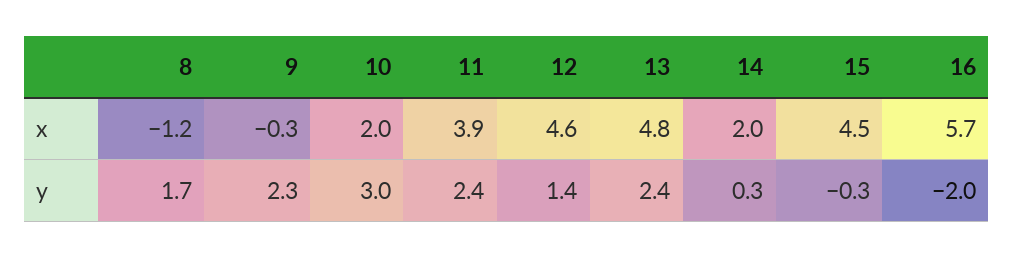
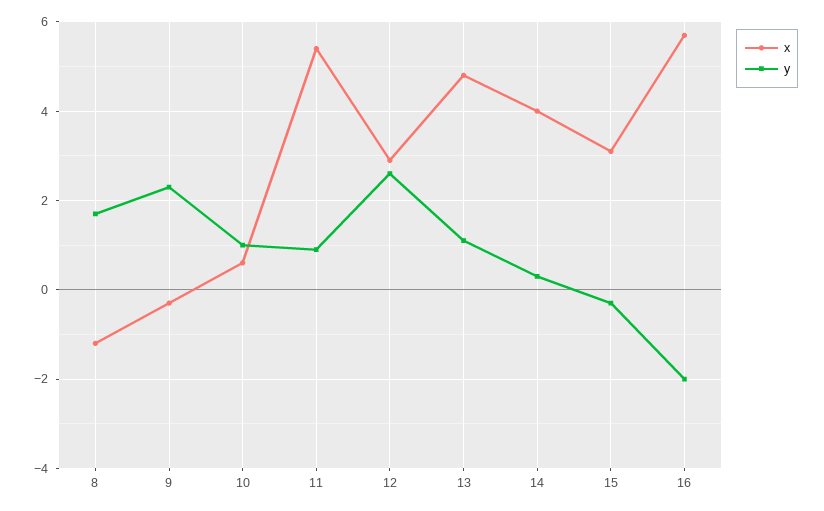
  {
    "x": {
      "8": -1.2,
      "9": -0.3,
-     "10": 2,
+     "10": 0.5,
-     "11": 3.9,
+     "11": 5.5,
-     "12": 4.6,
+     "12": 3,
      "13": 4.8,
-     "14": 2,
+     "14": 4,
-     "15": 4.5,
+     "15": 3,
      "16": 5.7
    },
    "y": {
      "8": 1.7,
      "9": 2.3,
-     "10": 3,
+     "10": 1,
-     "11": 2.4,
+     "11": 1,
-     "12": 1.4,
+     "12": 2.5,
-     "13": 2.4,
+     "13": 1,
      "14": 0.3,
      "15": -0.3,
      "16": -2
    }
  }

